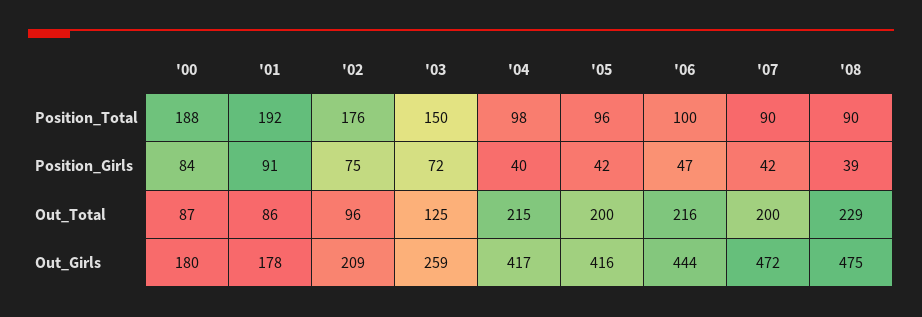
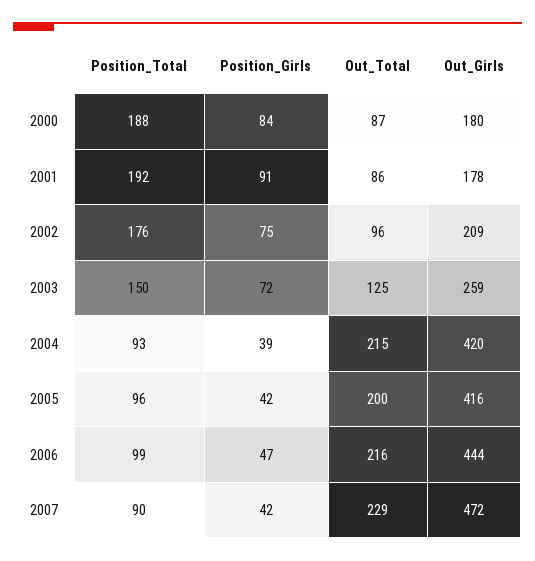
  {
    "'00": {
      "Position_Total": 188,
      "Position_Girls": 84,
      "Out_Total": 87,
      "Out_Girls": 180
    },
    "'01": {
      "Position_Total": 192,
      "Position_Girls": 91,
      "Out_Total": 86,
      "Out_Girls": 178
    },
    "'02": {
      "Position_Total": 176,
      "Position_Girls": 75,
      "Out_Total": 96,
      "Out_Girls": 209
    },
    "'03": {
      "Position_Total": 150,
      "Position_Girls": 72,
      "Out_Total": 125,
      "Out_Girls": 259
    },
    "'04": {
-     "Position_Total": 98,
+     "Position_Total": 93,
-     "Position_Girls": 40,
+     "Position_Girls": 39,
      "Out_Total": 215,
-     "Out_Girls": 417
+     "Out_Girls": 420
    },
    "'05": {
      "Position_Total": 96,
      "Position_Girls": 42,
      "Out_Total": 200,
      "Out_Girls": 416
    },
    "'06": {
-     "Position_Total": 100,
+     "Position_Total": 99,
      "Position_Girls": 47,
      "Out_Total": 216,
      "Out_Girls": 444
    },
    "'07": {
      "Position_Total": 90,
      "Position_Girls": 42,
-     "Out_Total": 200,
+     "Out_Total": 229,
      "Out_Girls": 472
-   },
+   }
-   "'08": {
-     "Position_Total": 90,
-     "Position_Girls": 39,
-     "Out_Total": 229,
-     "Out_Girls": 475
-   }
  }

